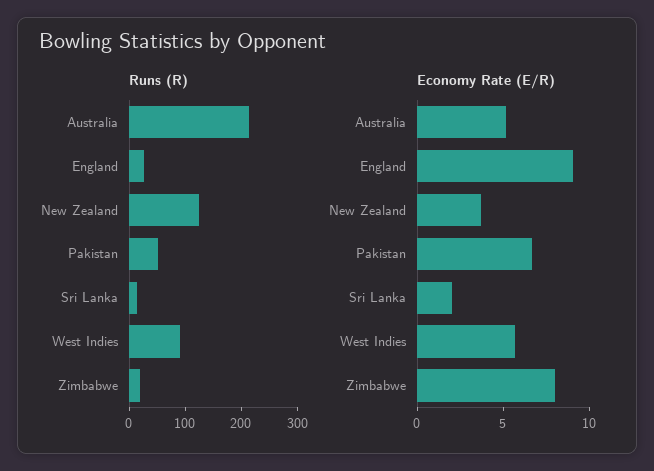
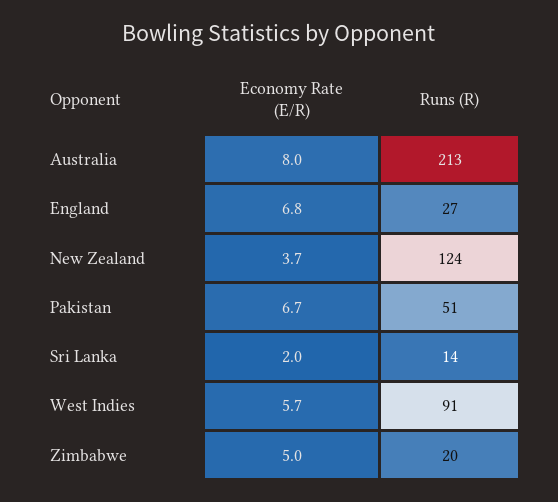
  {
    "Runs (R)": {
      "Australia": 213,
      "England": 27,
      "New Zealand": 124,
      "Pakistan": 51,
      "Sri Lanka": 14,
      "West Indies": 91,
      "Zimbabwe": 20
    },
    "Economy Rate (E/R)": {
-     "Australia": 5,
+     "Australia": 8,
-     "England": 9,
+     "England": 6.8,
      "New Zealand": 3.7,
      "Pakistan": 6.7,
      "Sri Lanka": 2,
      "West Indies": 5.7,
-     "Zimbabwe": 8
+     "Zimbabwe": 5
    }
  }

